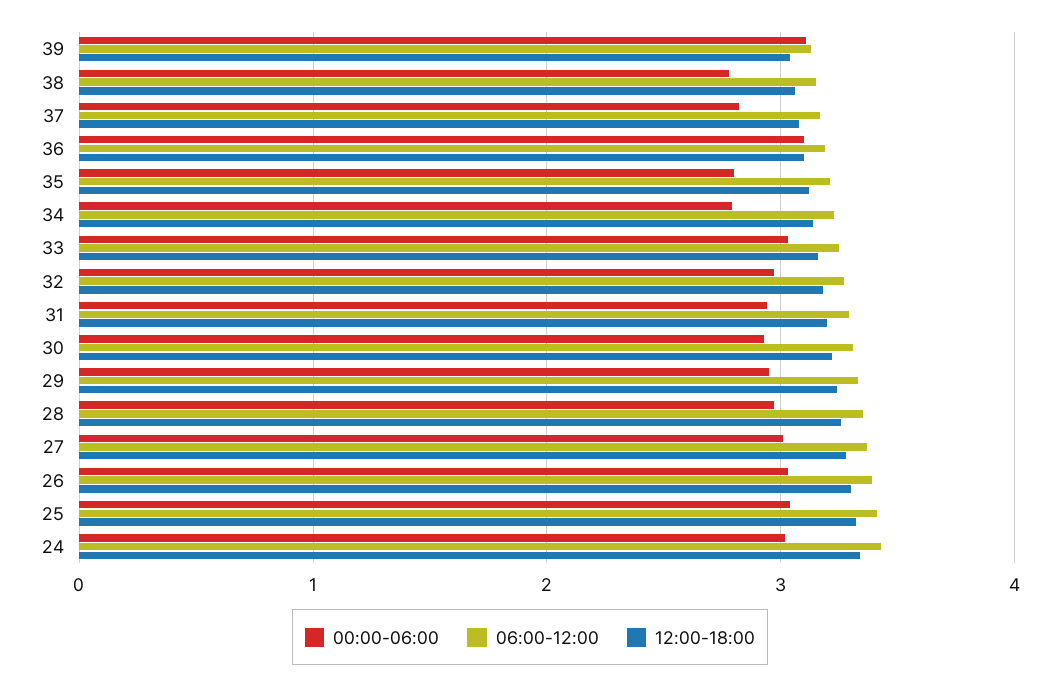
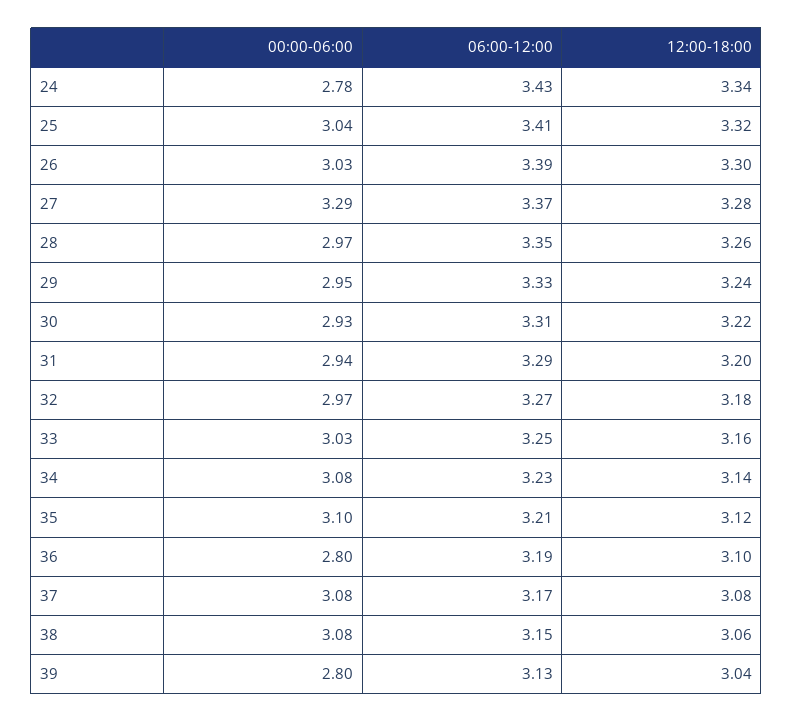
  {
    "00:00-06:00": {
-     "39": 3.1,
+     "39": 2.8,
-     "38": 2.8,
+     "38": 3.08,
-     "37": 2.8,
+     "37": 3.08,
-     "36": 3.1,
+     "36": 2.8,
-     "35": 2.8,
+     "35": 3.1,
-     "34": 2.8,
+     "34": 3.08,
      "33": 3.03,
      "32": 2.97,
      "31": 2.94,
      "30": 2.93,
      "29": 2.95,
      "28": 2.97,
-     "27": 3,
+     "27": 3.29,
      "26": 3.03,
      "25": 3.04,
-     "24": 3
+     "24": 2.78
    },
    "06:00-12:00": {
      "39": 3.13,
      "38": 3.15,
      "37": 3.17,
      "36": 3.19,
      "35": 3.21,
      "34": 3.23,
      "33": 3.25,
      "32": 3.27,
      "31": 3.29,
      "30": 3.31,
      "29": 3.33,
      "28": 3.35,
      "27": 3.37,
      "26": 3.39,
      "25": 3.41,
      "24": 3.43
    },
    "12:00-18:00": {
      "39": 3.04,
      "38": 3.06,
      "37": 3.08,
      "36": 3.1,
      "35": 3.12,
      "34": 3.14,
      "33": 3.16,
      "32": 3.18,
      "31": 3.2,
      "30": 3.22,
      "29": 3.24,
      "28": 3.26,
      "27": 3.28,
      "26": 3.3,
      "25": 3.32,
      "24": 3.34
    }
  }

